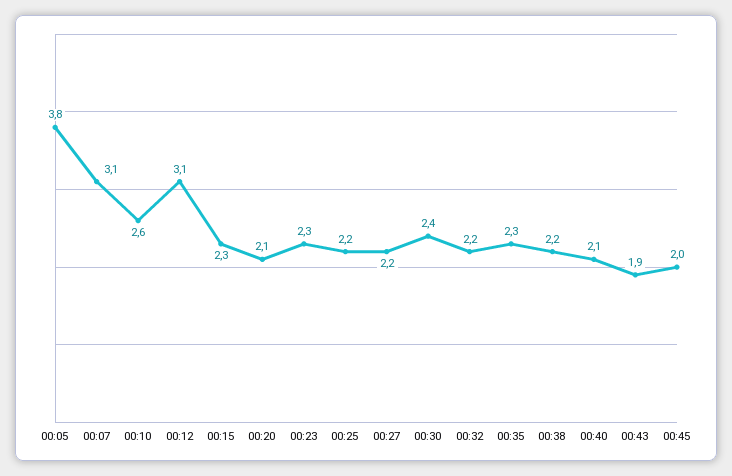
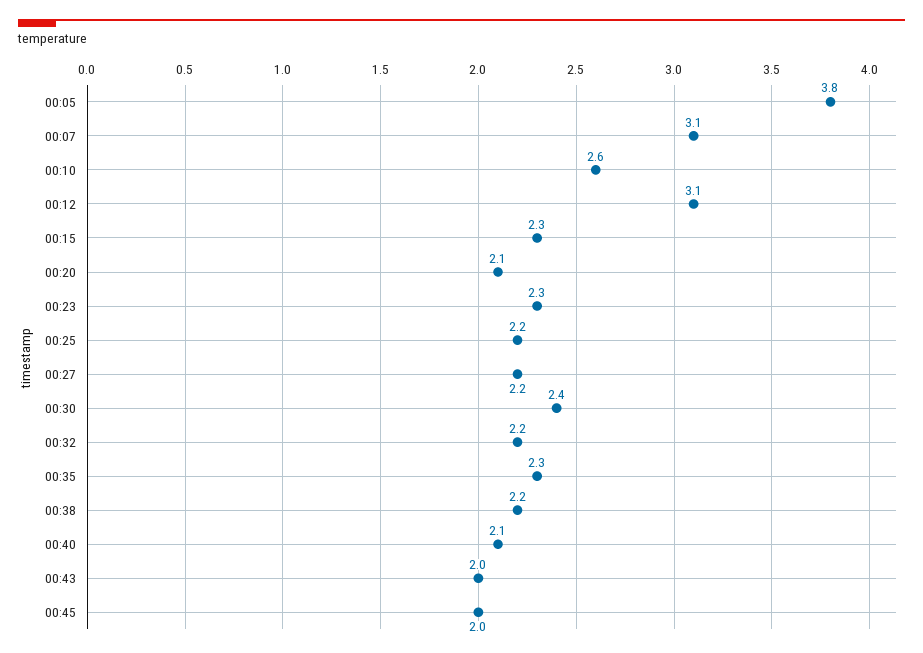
  {
    "00:05": 3.8,
    "00:07": 3.1,
    "00:10": 2.6,
    "00:12": 3.1,
    "00:15": 2.3,
    "00:20": 2.1,
    "00:23": 2.3,
    "00:25": 2.2,
    "00:27": 2.2,
    "00:30": 2.4,
    "00:32": 2.2,
    "00:35": 2.3,
    "00:38": 2.2,
    "00:40": 2.1,
-   "00:43": 1.9,
+   "00:43": 2,
    "00:45": 2
  }

